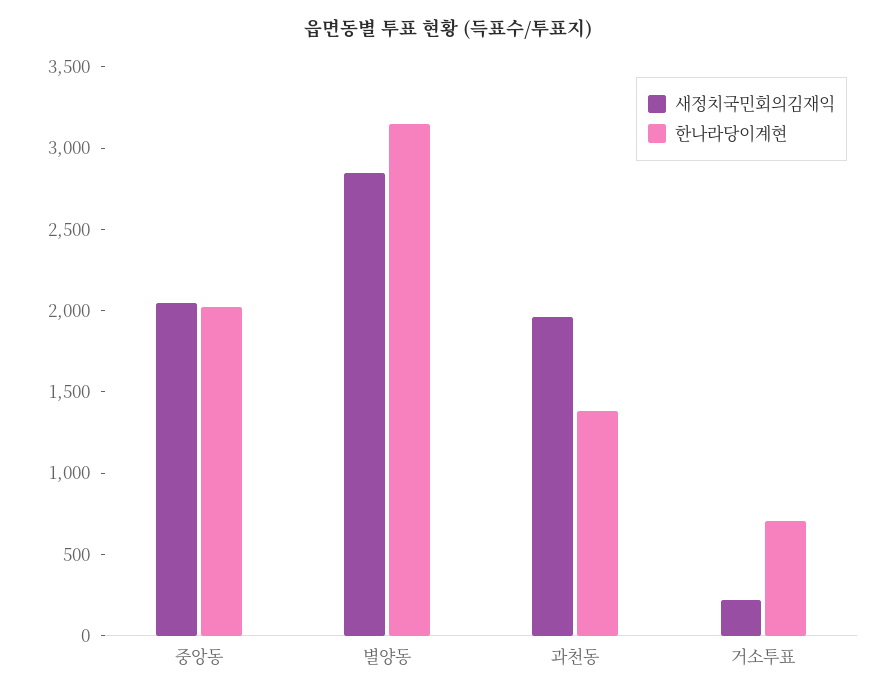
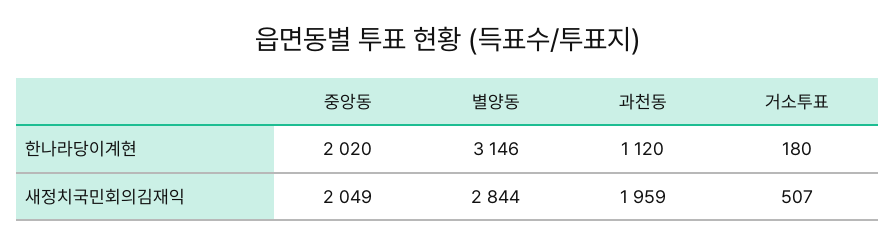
  {
    "새정치국민회의김재익": {
      "중앙동": 2049,
      "별양동": 2844,
      "과천동": 1959,
-     "거소투표": 200
+     "거소투표": 507
    },
    "한나라당이계현": {
      "중앙동": 2020,
      "별양동": 3146,
-     "과천동": 1400,
+     "과천동": 1120,
-     "거소투표": 700
+     "거소투표": 180
    }
  }

